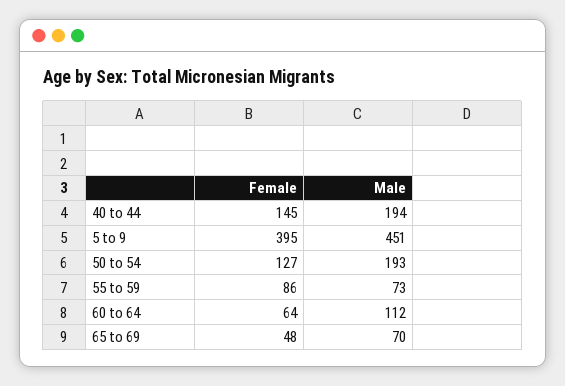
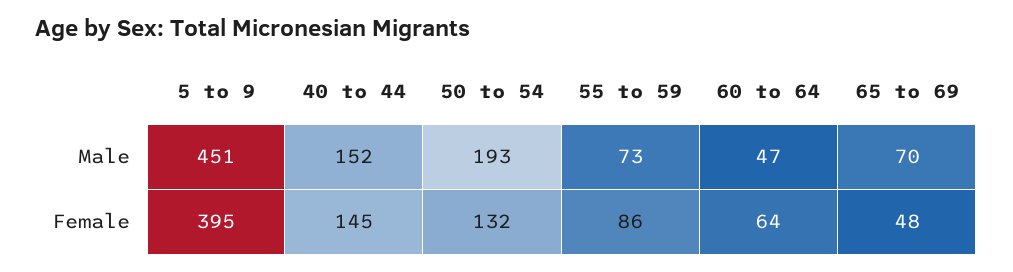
  {
    "Female": {
      "40 to 44": 145,
      "5 to 9": 395,
-     "50 to 54": 127,
+     "50 to 54": 132,
      "55 to 59": 86,
      "60 to 64": 64,
      "65 to 69": 48
    },
    "Male": {
-     "40 to 44": 194,
+     "40 to 44": 152,
      "5 to 9": 451,
      "50 to 54": 193,
      "55 to 59": 73,
-     "60 to 64": 112,
+     "60 to 64": 47,
      "65 to 69": 70
    }
  }

